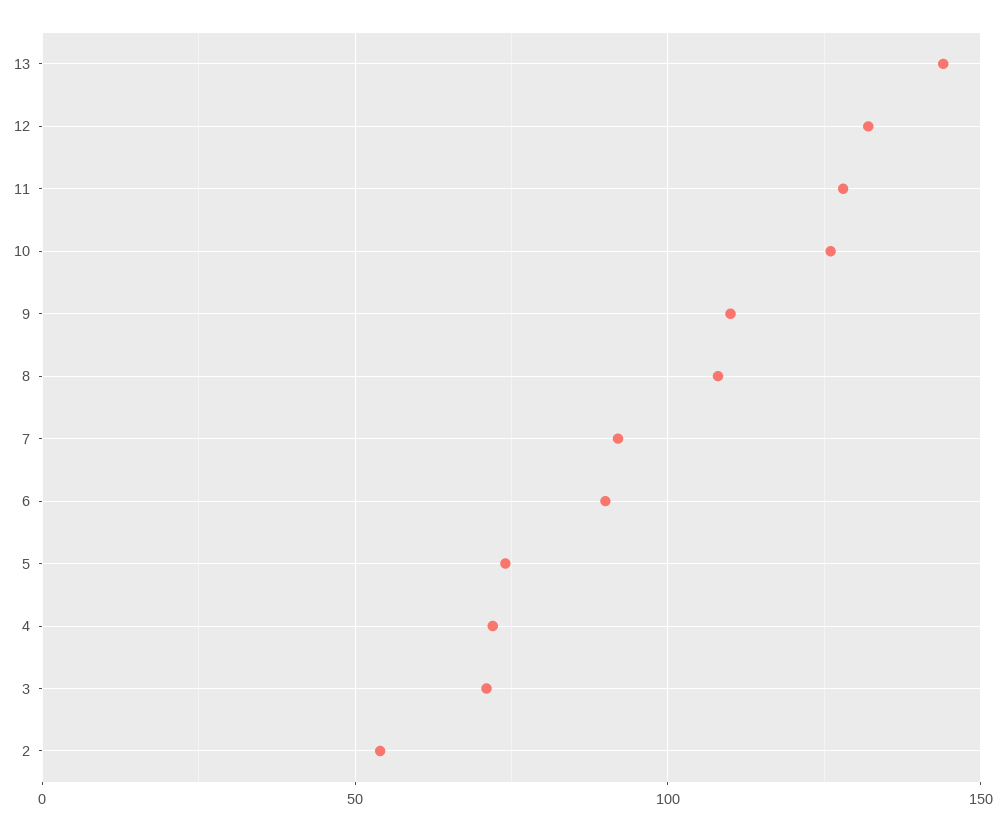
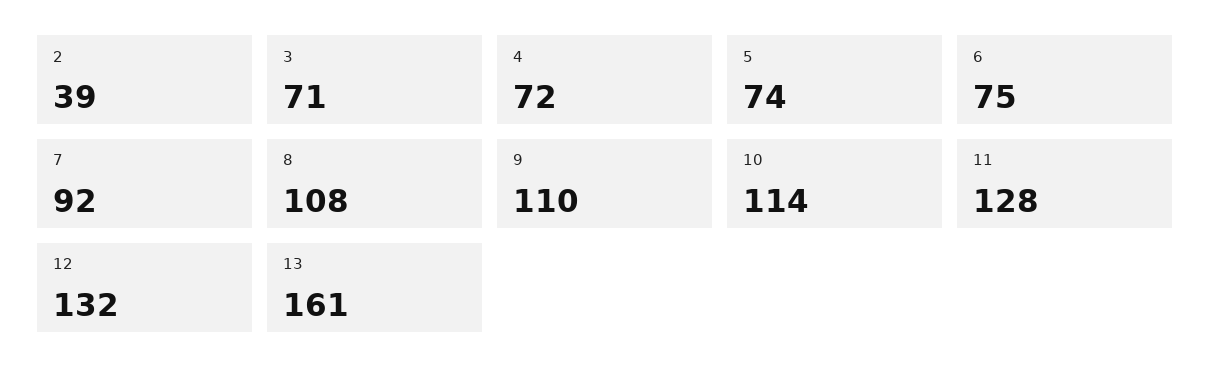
  {
-   "13": 145,
+   "13": 161,
    "12": 132,
    "11": 128,
-   "10": 125,
+   "10": 114,
    "9": 110,
    "8": 108,
    "7": 92,
-   "6": 90,
+   "6": 75,
    "5": 74,
    "4": 72,
    "3": 71,
-   "2": 55
+   "2": 39
  }

